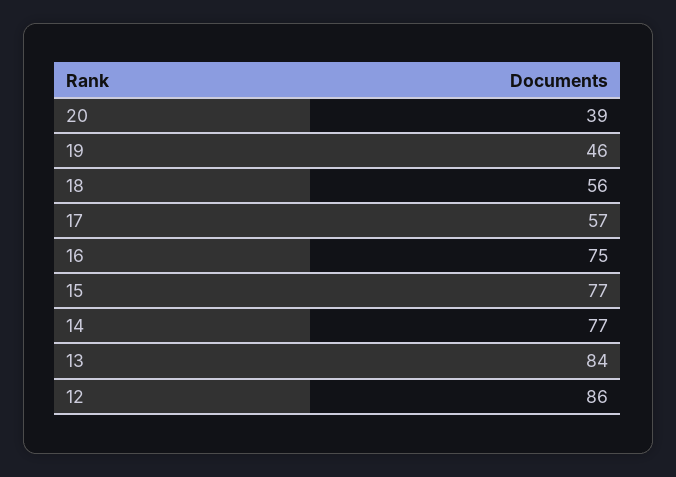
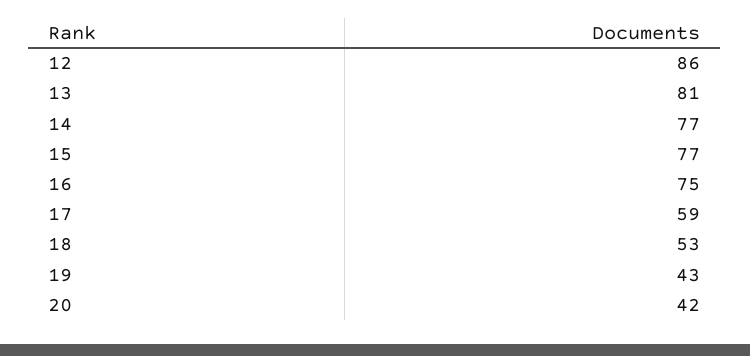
  {
-   "20": 39,
+   "20": 42,
-   "19": 46,
+   "19": 43,
-   "18": 56,
+   "18": 53,
-   "17": 57,
+   "17": 59,
    "16": 75,
    "15": 77,
    "14": 77,
-   "13": 84,
+   "13": 81,
    "12": 86
  }

